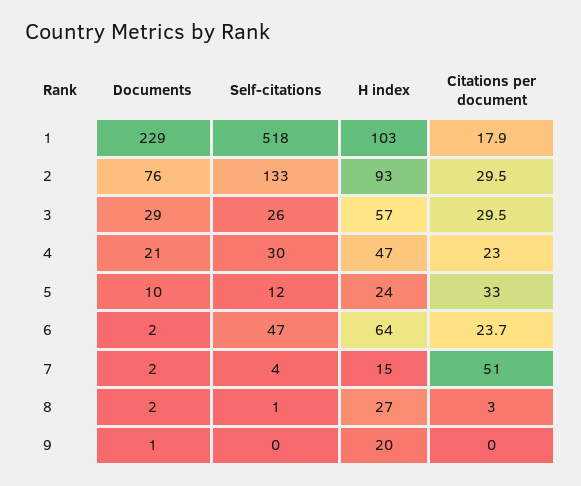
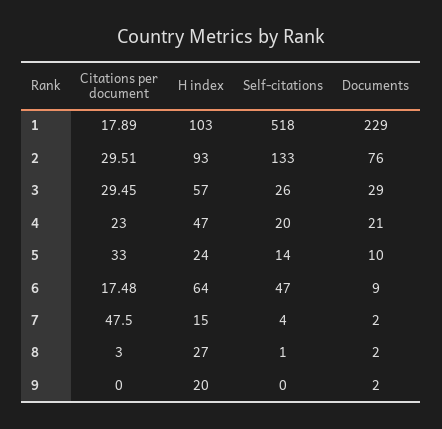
  {
    "Documents": {
      "1": 229,
      "2": 76,
      "3": 29,
      "4": 21,
      "5": 10,
-     "6": 2,
+     "6": 9,
      "7": 2,
      "8": 2,
-     "9": 1
+     "9": 2
    },
    "Self-citations": {
      "1": 518,
      "2": 133,
      "3": 26,
-     "4": 30,
+     "4": 20,
-     "5": 12,
+     "5": 14,
      "6": 47,
      "7": 4,
      "8": 1,
      "9": 0
    },
    "H index": {
      "1": 103,
      "2": 93,
      "3": 57,
      "4": 47,
      "5": 24,
      "6": 64,
      "7": 15,
      "8": 27,
      "9": 20
    },
    "Citations per document": {
      "1": 17.89,
      "2": 29.51,
      "3": 29.45,
      "4": 23,
      "5": 33,
-     "6": 23.7,
+     "6": 17.48,
-     "7": 51,
+     "7": 47.5,
      "8": 3,
      "9": 0
    }
  }

